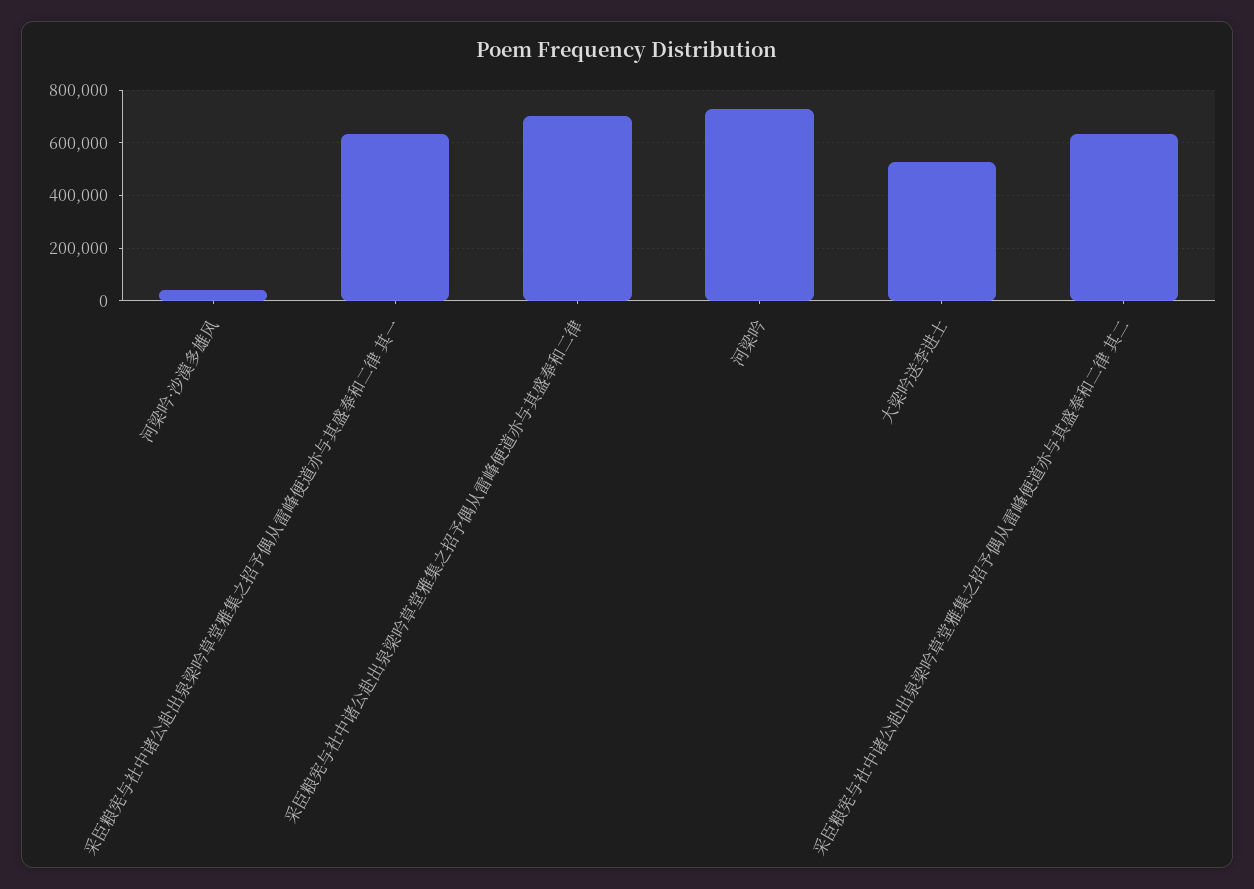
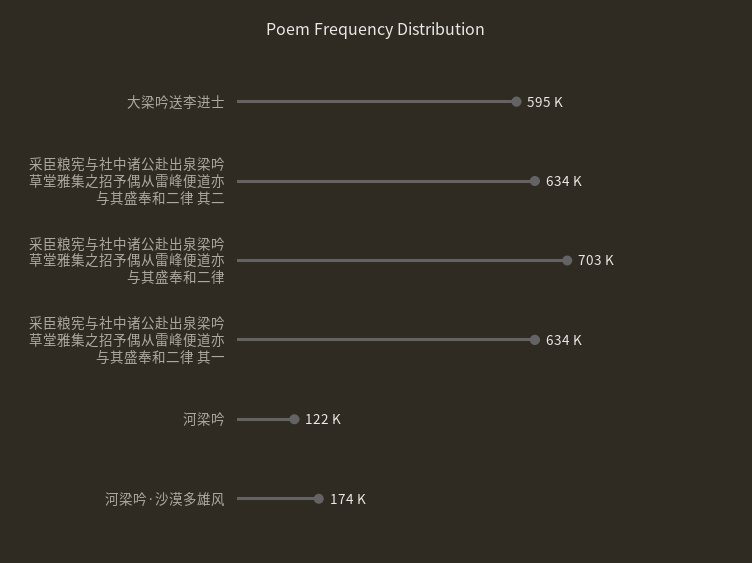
  {
-   "河梁吟·沙漠多雄风": 50000,
+   "河梁吟·沙漠多雄风": 174000,
    "采臣粮宪与社中诸公赴出泉梁吟草堂雅集之招予偶从雷峰便道亦与其盛奉和二律 其一": 634000,
    "采臣粮宪与社中诸公赴出泉梁吟草堂雅集之招予偶从雷峰便道亦与其盛奉和二律": 703000,
-   "河梁吟": 725000,
+   "河梁吟": 122000,
-   "大梁吟送李进士": 525000,
+   "大梁吟送李进士": 595000,
    "采臣粮宪与社中诸公赴出泉梁吟草堂雅集之招予偶从雷峰便道亦与其盛奉和二律 其二": 634000
  }

